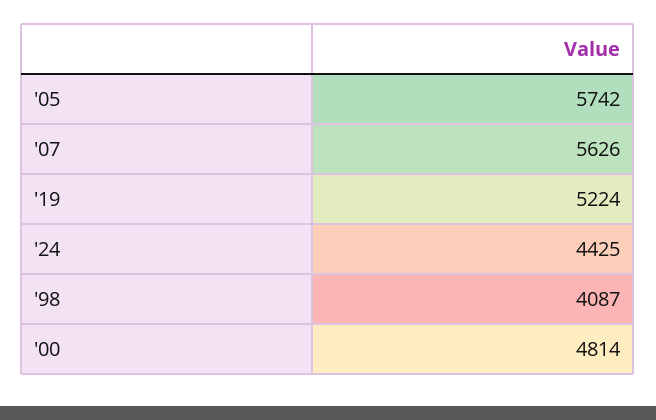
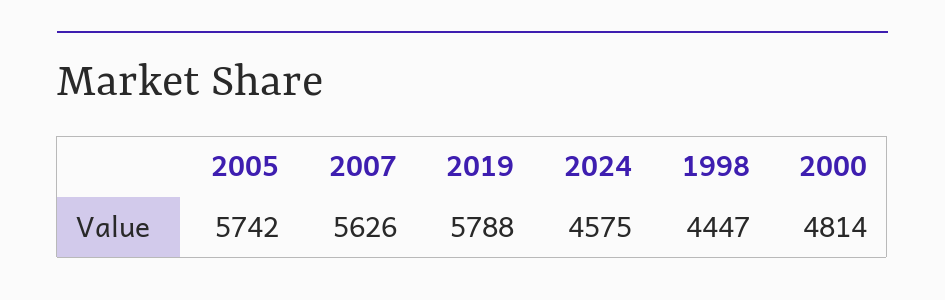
  {
    "'05": 5742,
    "'07": 5626,
-   "'19": 5224,
+   "'19": 5788,
-   "'24": 4425,
+   "'24": 4575,
-   "'98": 4087,
+   "'98": 4447,
    "'00": 4814
  }

